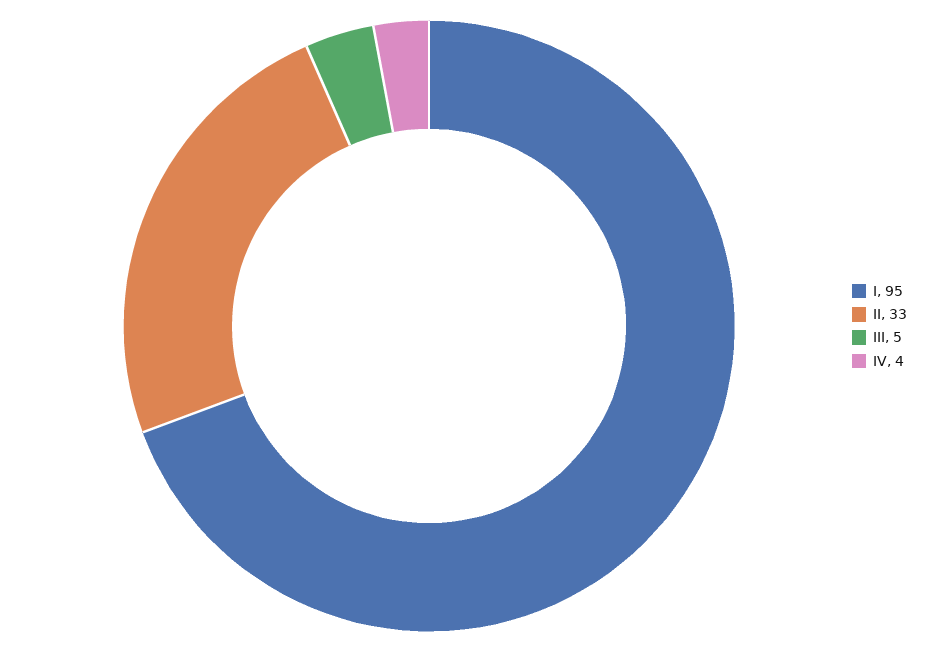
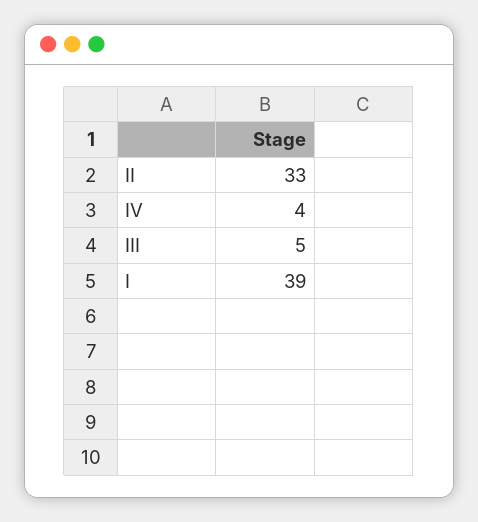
  {
-   "I": 95,
+   "I": 39,
    "II": 33,
    "III": 5,
    "IV": 4
  }

